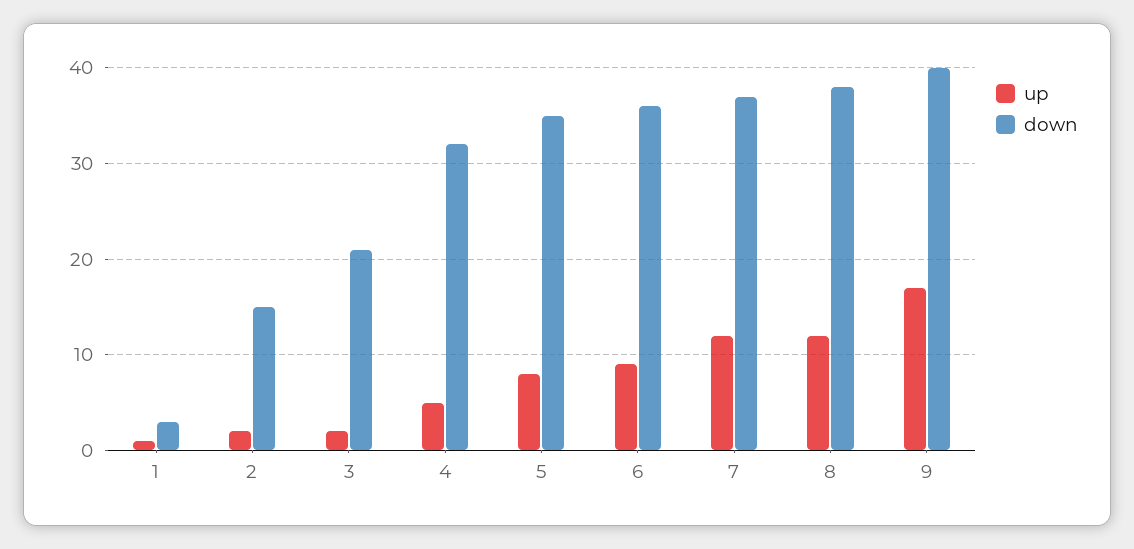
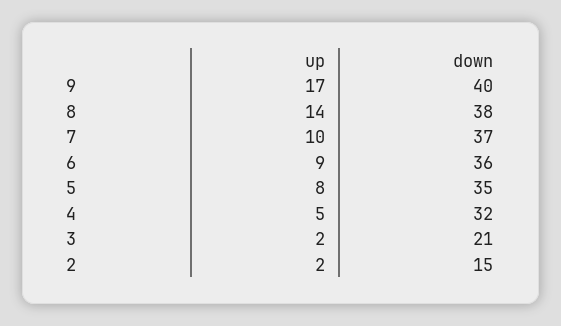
  {
    "up": {
-     "1": 1,
      "2": 2,
      "3": 2,
      "4": 5,
      "5": 8,
      "6": 9,
-     "7": 12,
+     "7": 10,
-     "8": 12,
+     "8": 14,
      "9": 17
    },
    "down": {
-     "1": 3,
      "2": 15,
      "3": 21,
      "4": 32,
      "5": 35,
      "6": 36,
      "7": 37,
      "8": 38,
      "9": 40
    }
  }

